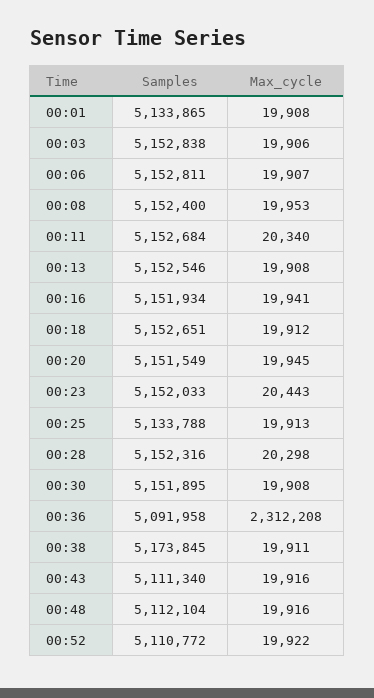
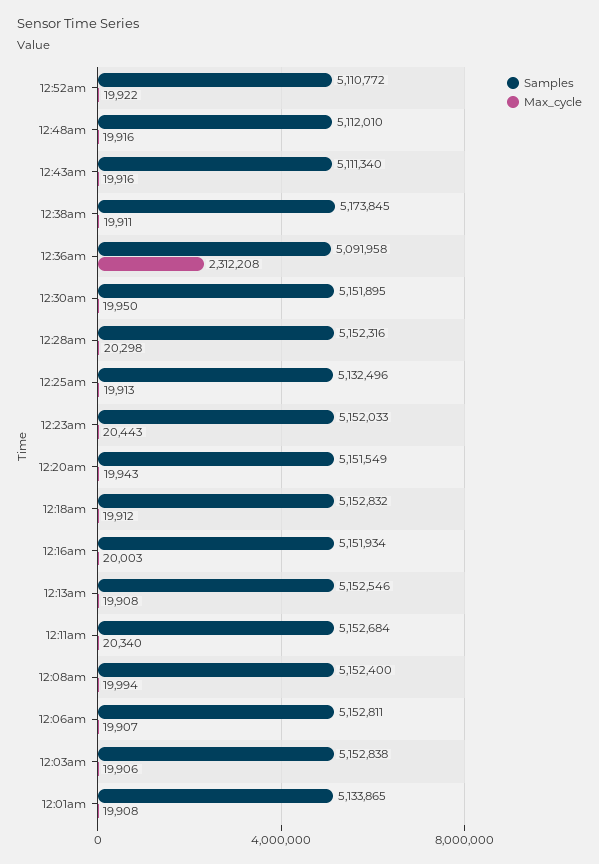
  {
    "Samples": {
      "00:01": 5133865,
      "00:03": 5152838,
      "00:06": 5152811,
      "00:08": 5152400,
      "00:11": 5152684,
      "00:13": 5152546,
      "00:16": 5151934,
-     "00:18": 5152651,
+     "00:18": 5152832,
      "00:20": 5151549,
      "00:23": 5152033,
-     "00:25": 5133788,
+     "00:25": 5132496,
      "00:28": 5152316,
      "00:30": 5151895,
      "00:36": 5091958,
      "00:38": 5173845,
      "00:43": 5111340,
-     "00:48": 5112104,
+     "00:48": 5112010,
      "00:52": 5110772
    },
    "Max_cycle": {
      "00:01": 19908,
      "00:03": 19906,
      "00:06": 19907,
-     "00:08": 19953,
+     "00:08": 19994,
      "00:11": 20340,
      "00:13": 19908,
-     "00:16": 19941,
+     "00:16": 20003,
      "00:18": 19912,
-     "00:20": 19945,
+     "00:20": 19943,
      "00:23": 20443,
      "00:25": 19913,
      "00:28": 20298,
-     "00:30": 19908,
+     "00:30": 19950,
      "00:36": 2312208,
      "00:38": 19911,
      "00:43": 19916,
      "00:48": 19916,
      "00:52": 19922
    }
  }

